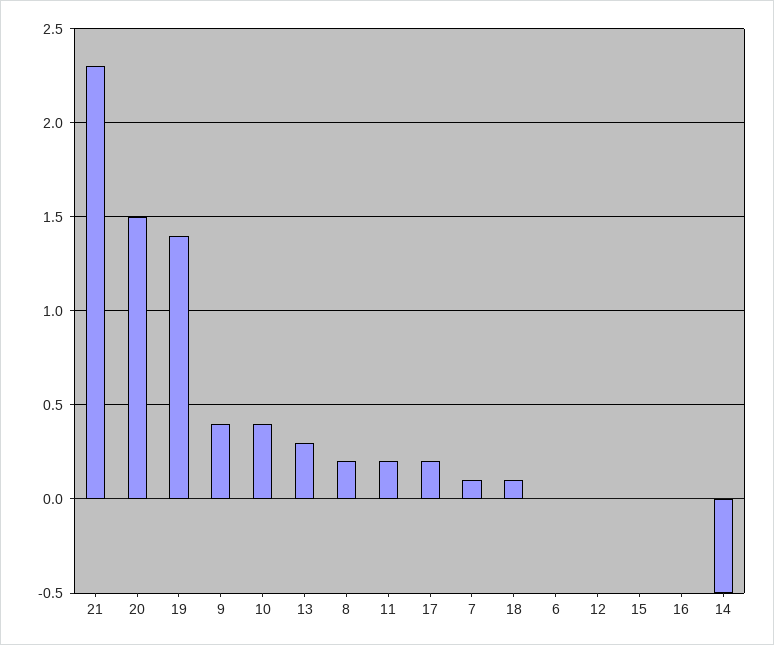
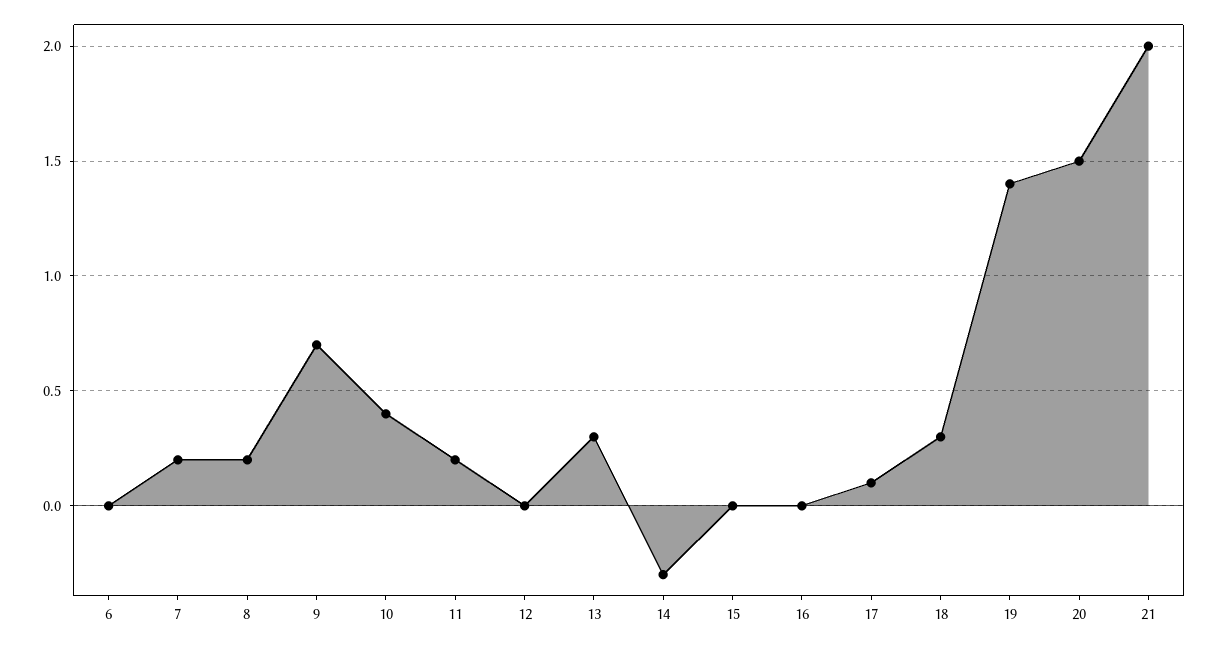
  {
-   "21": 2.3,
+   "21": 2,
    "20": 1.5,
    "19": 1.4,
-   "9": 0.4,
+   "9": 0.7,
    "10": 0.4,
    "13": 0.3,
    "8": 0.2,
    "11": 0.2,
-   "17": 0.2,
+   "17": 0.1,
-   "7": 0.1,
+   "7": 0.2,
-   "18": 0.1,
+   "18": 0.3,
    "6": 0,
    "12": 0,
    "15": 0,
    "16": 0,
-   "14": -0.5
+   "14": -0.3
  }

